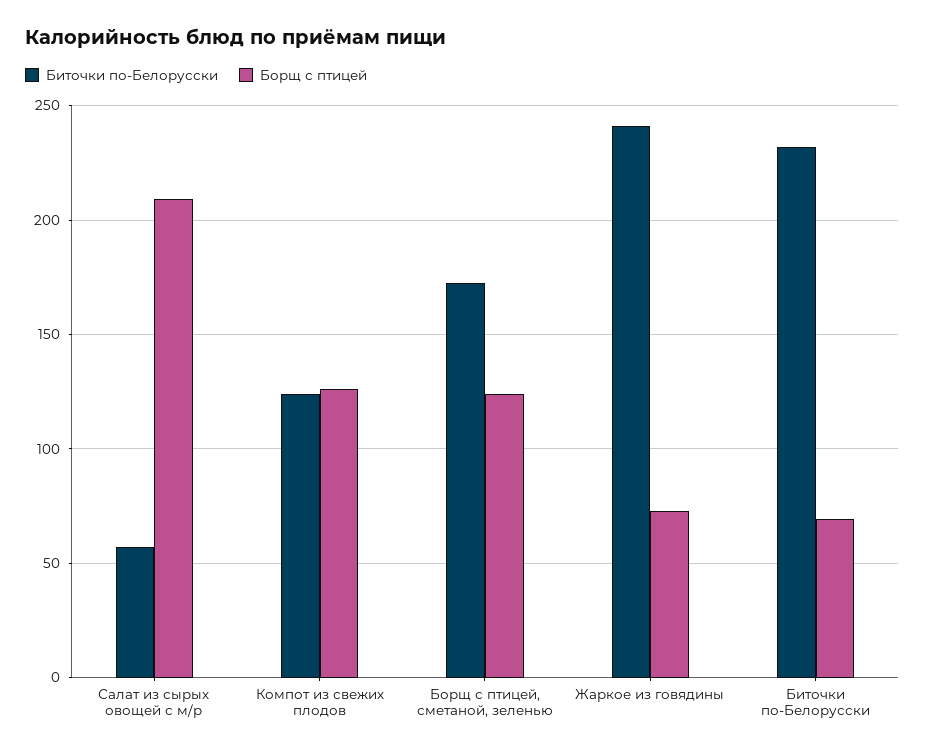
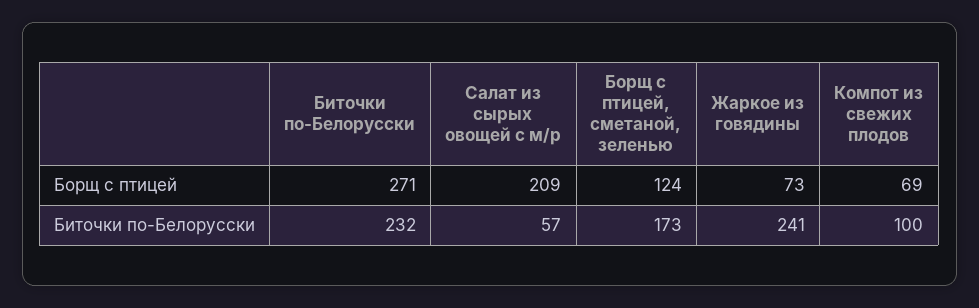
  {
    "Биточки по-Белорусски": {
      "Салат из сырых овощей с м/р": 57,
-     "Компот из свежих плодов": 125,
+     "Компот из свежих плодов": 100,
      "Борщ с птицей, сметаной, зеленью": 173,
      "Жаркое из говядины": 241,
      "Биточки по-Белорусски": 232
    },
    "Борщ с птицей": {
      "Салат из сырых овощей с м/р": 209,
-     "Компот из свежих плодов": 125,
+     "Компот из свежих плодов": 69,
      "Борщ с птицей, сметаной, зеленью": 124,
      "Жаркое из говядины": 73,
-     "Биточки по-Белорусски": 70
+     "Биточки по-Белорусски": 271
    }
  }

